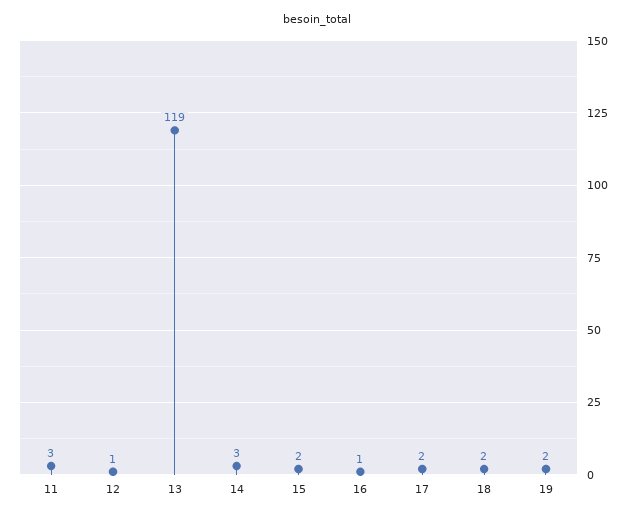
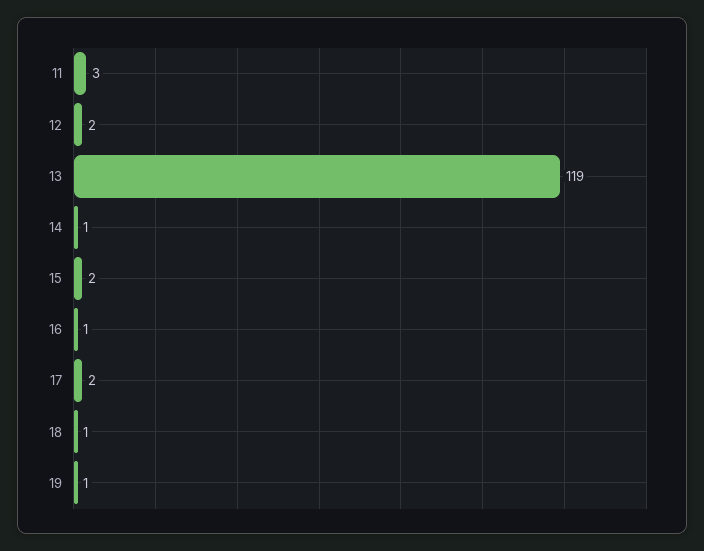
  {
    "11": 3,
-   "12": 1,
+   "12": 2,
    "13": 119,
-   "14": 3,
+   "14": 1,
    "15": 2,
    "16": 1,
    "17": 2,
-   "18": 2,
+   "18": 1,
-   "19": 2
+   "19": 1
  }

